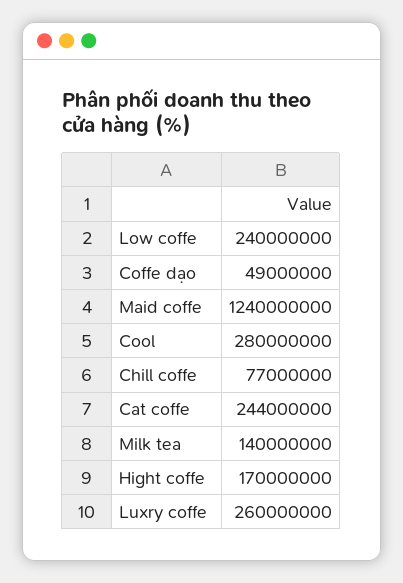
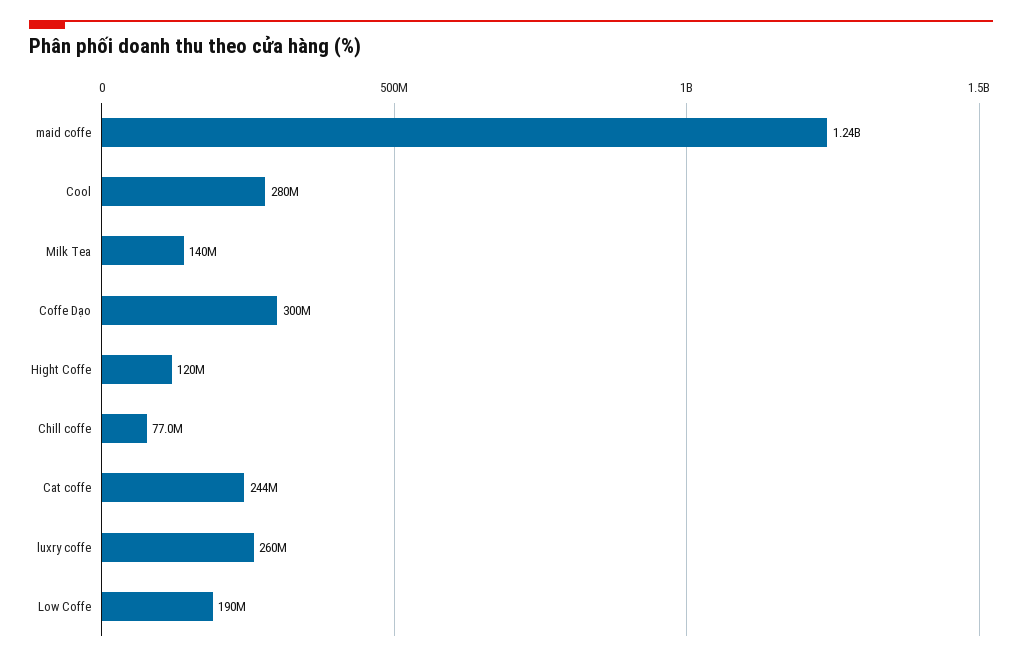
  {
-   "Low coffe": 240000000,
+   "Low coffe": 190000000,
-   "Coffe dạo": 49000000,
+   "Coffe dạo": 300000000,
    "Maid coffe": 1240000000,
    "Cool": 280000000,
    "Chill coffe": 77000000,
    "Cat coffe": 244000000,
    "Milk tea": 140000000,
-   "Hight coffe": 170000000,
+   "Hight coffe": 120000000,
    "Luxry coffe": 260000000
  }

